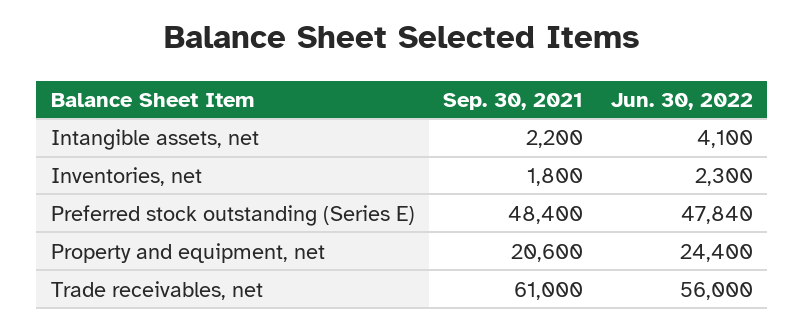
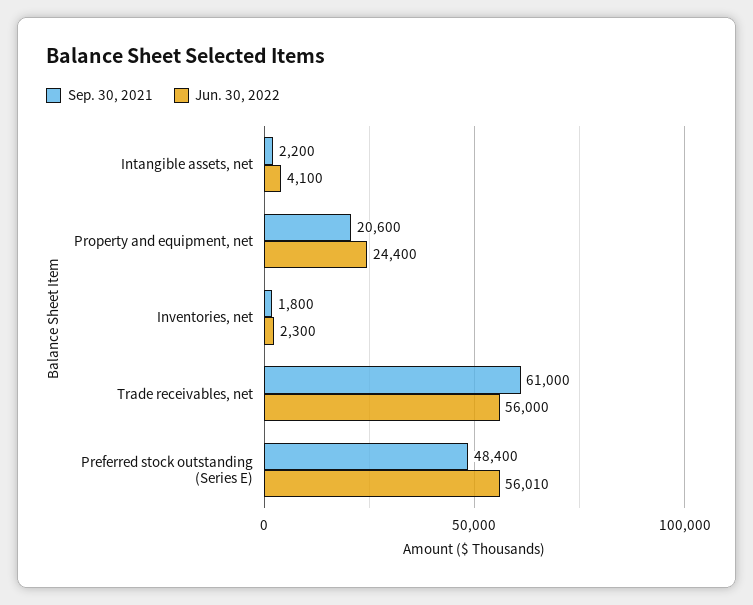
  {
    "Sep. 30, 2021": {
      "Intangible assets, net": 2200,
      "Inventories, net": 1800,
      "Preferred stock outstanding (Series E)": 48400,
      "Property and equipment, net": 20600,
      "Trade receivables, net": 61000
    },
    "Jun. 30, 2022": {
      "Intangible assets, net": 4100,
      "Inventories, net": 2300,
-     "Preferred stock outstanding (Series E)": 47840,
+     "Preferred stock outstanding (Series E)": 56010,
      "Property and equipment, net": 24400,
      "Trade receivables, net": 56000
    }
  }

